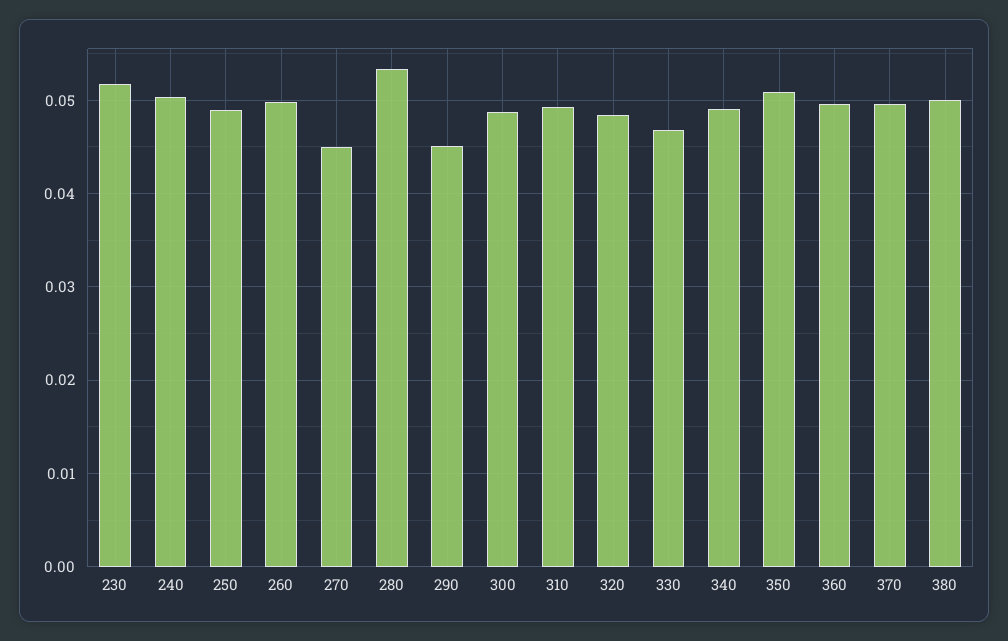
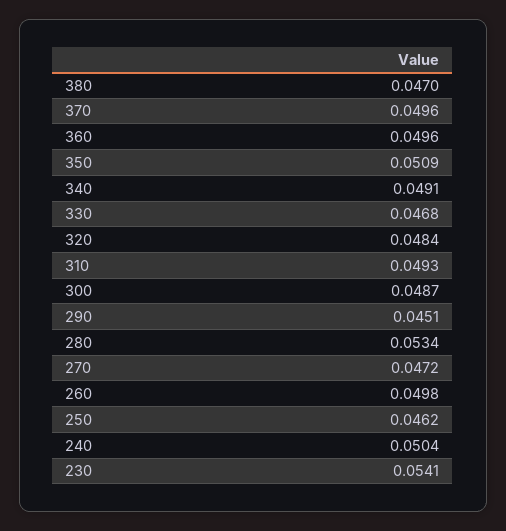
  {
-   "230": 0.052,
+   "230": 0.0541,
    "240": 0.0504,
-   "250": 0.049,
+   "250": 0.0462,
    "260": 0.0498,
-   "270": 0.045,
+   "270": 0.0472,
    "280": 0.0534,
    "290": 0.0451,
    "300": 0.0487,
    "310": 0.0493,
    "320": 0.0484,
    "330": 0.0468,
    "340": 0.0491,
    "350": 0.0509,
    "360": 0.0496,
    "370": 0.0496,
-   "380": 0.05
+   "380": 0.047
  }

